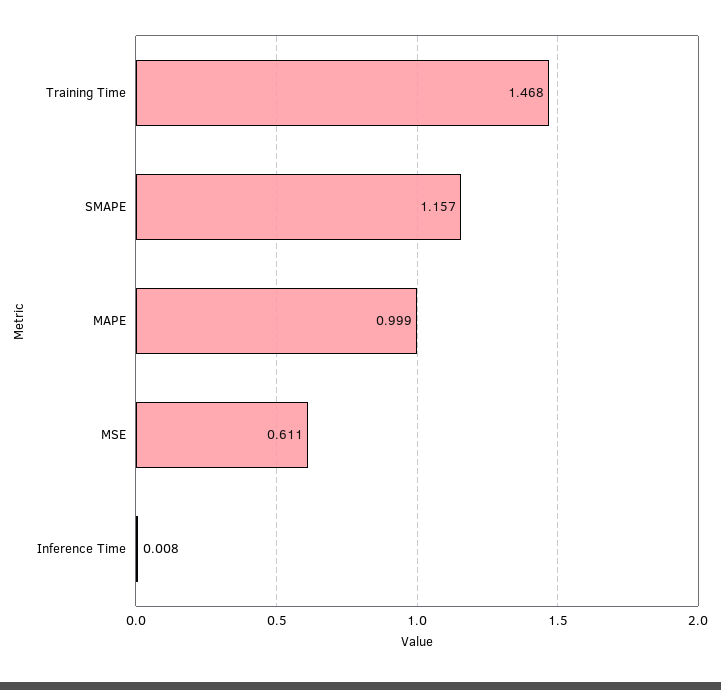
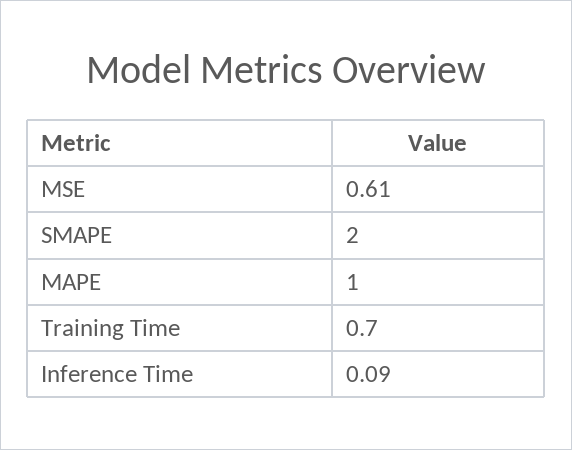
  {
-   "Training Time": 1.468,
+   "Training Time": 0.7,
-   "SMAPE": 1.157,
+   "SMAPE": 2,
    "MAPE": 0.999,
    "MSE": 0.611,
-   "Inference Time": 0.008
+   "Inference Time": 0.09
  }

